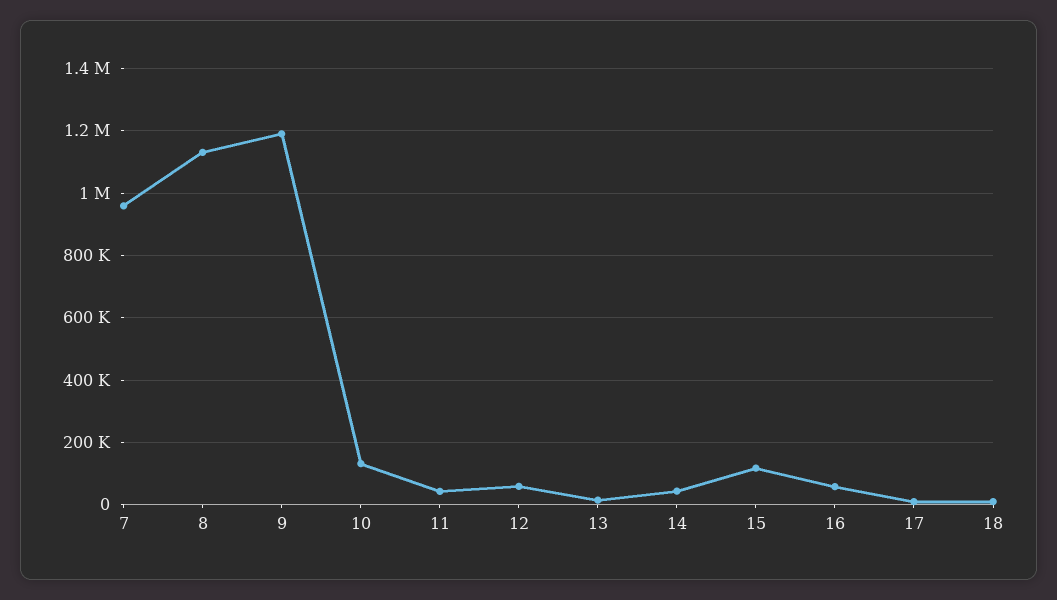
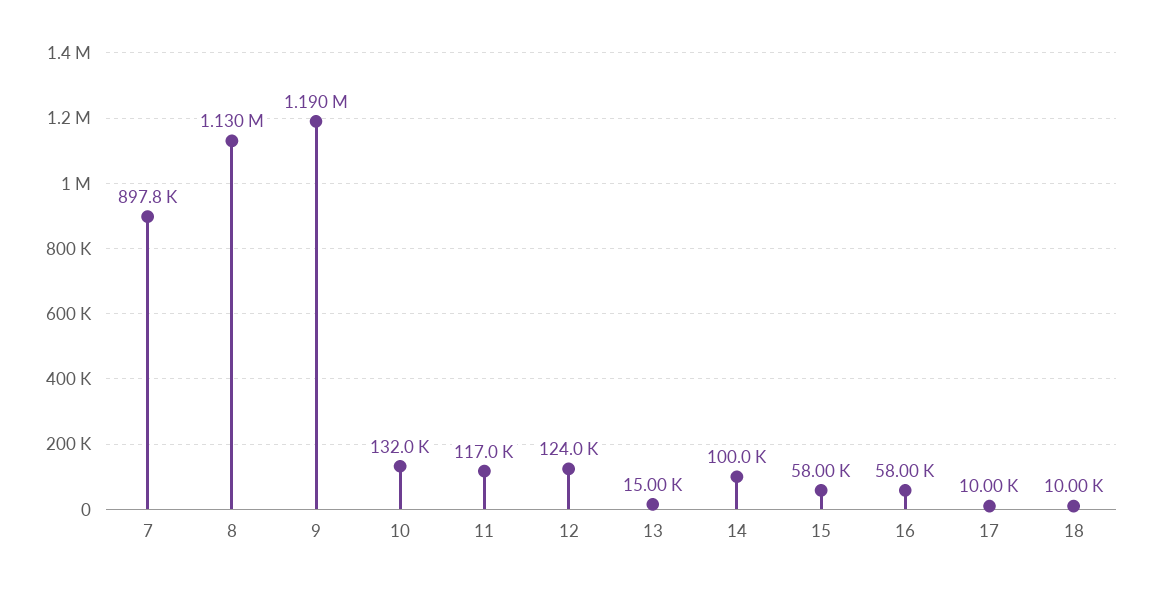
  {
-   "7": 960000,
+   "7": 897800,
    "8": 1130000,
    "9": 1190000,
    "10": 132000,
-   "11": 40000,
+   "11": 117000,
-   "12": 60000,
+   "12": 124000,
    "13": 15000,
-   "14": 40000,
+   "14": 100000,
-   "15": 120000,
+   "15": 58000,
    "16": 58000,
    "17": 10000,
    "18": 10000
  }

